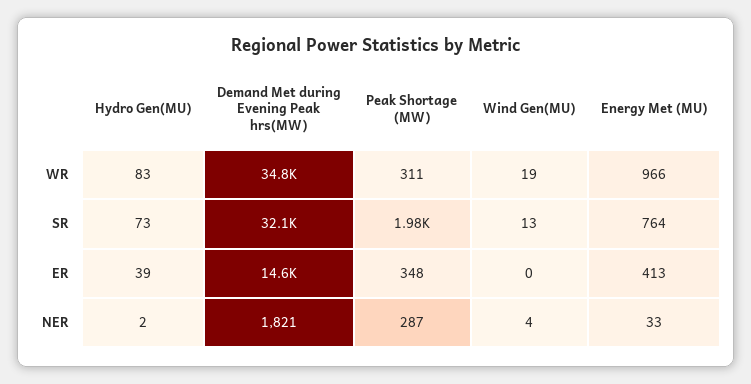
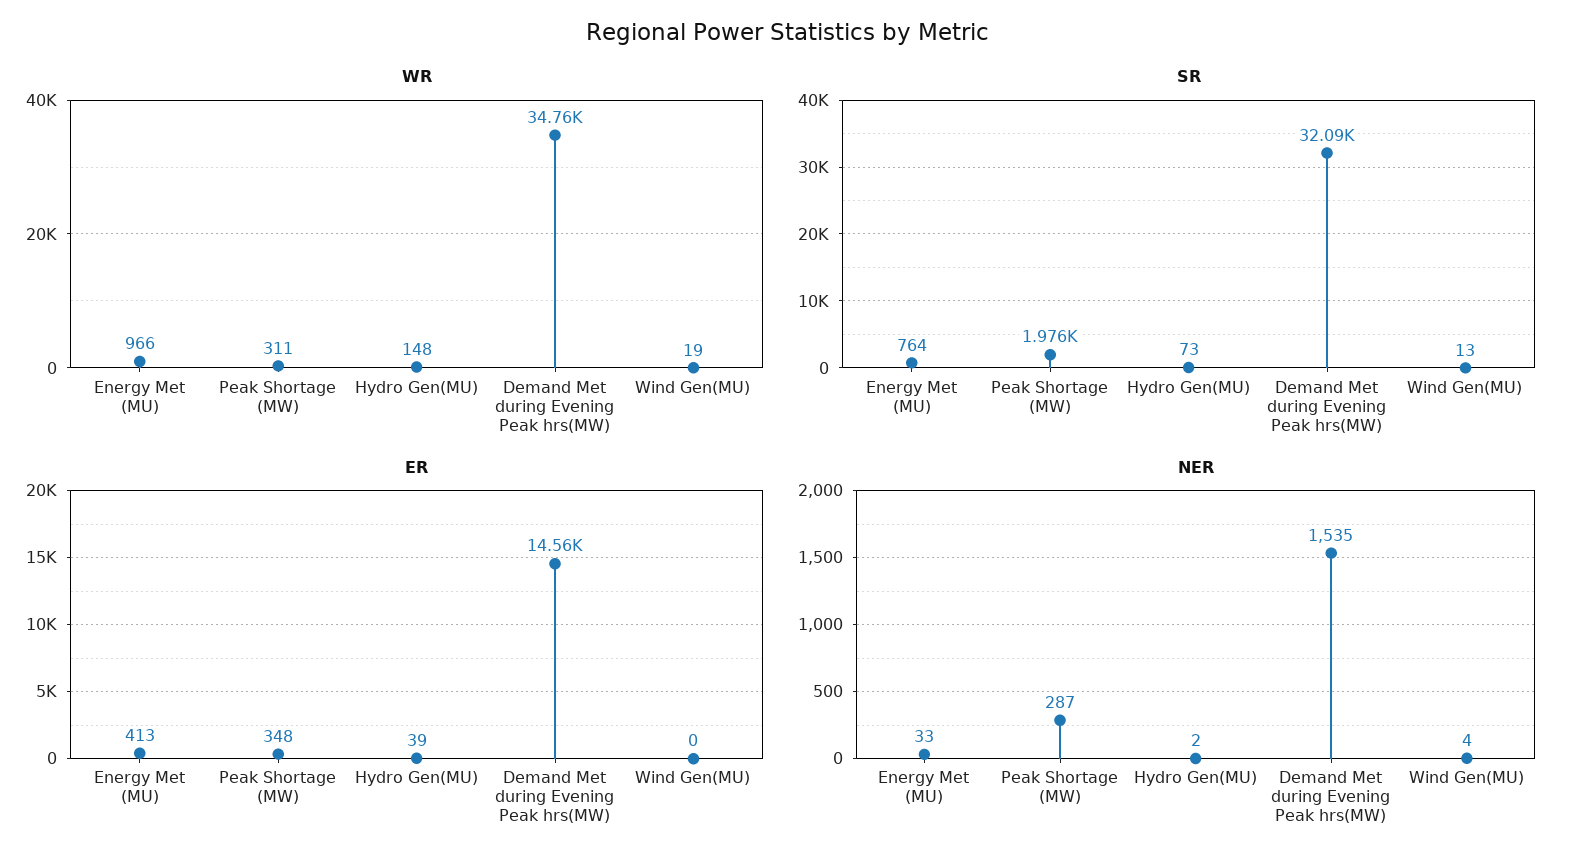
  {
    "WR": {
-     "Hydro Gen(MU)": 83,
+     "Hydro Gen(MU)": 148,
      "Demand Met during Evening Peak hrs(MW)": 34760,
      "Peak Shortage (MW)": 311,
      "Wind Gen(MU)": 19,
      "Energy Met (MU)": 966
    },
    "SR": {
      "Hydro Gen(MU)": 73,
      "Demand Met during Evening Peak hrs(MW)": 32090,
      "Peak Shortage (MW)": 1976,
      "Wind Gen(MU)": 13,
      "Energy Met (MU)": 764
    },
    "ER": {
      "Hydro Gen(MU)": 39,
      "Demand Met during Evening Peak hrs(MW)": 14560,
      "Peak Shortage (MW)": 348,
      "Wind Gen(MU)": 0,
      "Energy Met (MU)": 413
    },
    "NER": {
      "Hydro Gen(MU)": 2,
-     "Demand Met during Evening Peak hrs(MW)": 1821,
+     "Demand Met during Evening Peak hrs(MW)": 1535,
      "Peak Shortage (MW)": 287,
      "Wind Gen(MU)": 4,
      "Energy Met (MU)": 33
    }
  }

